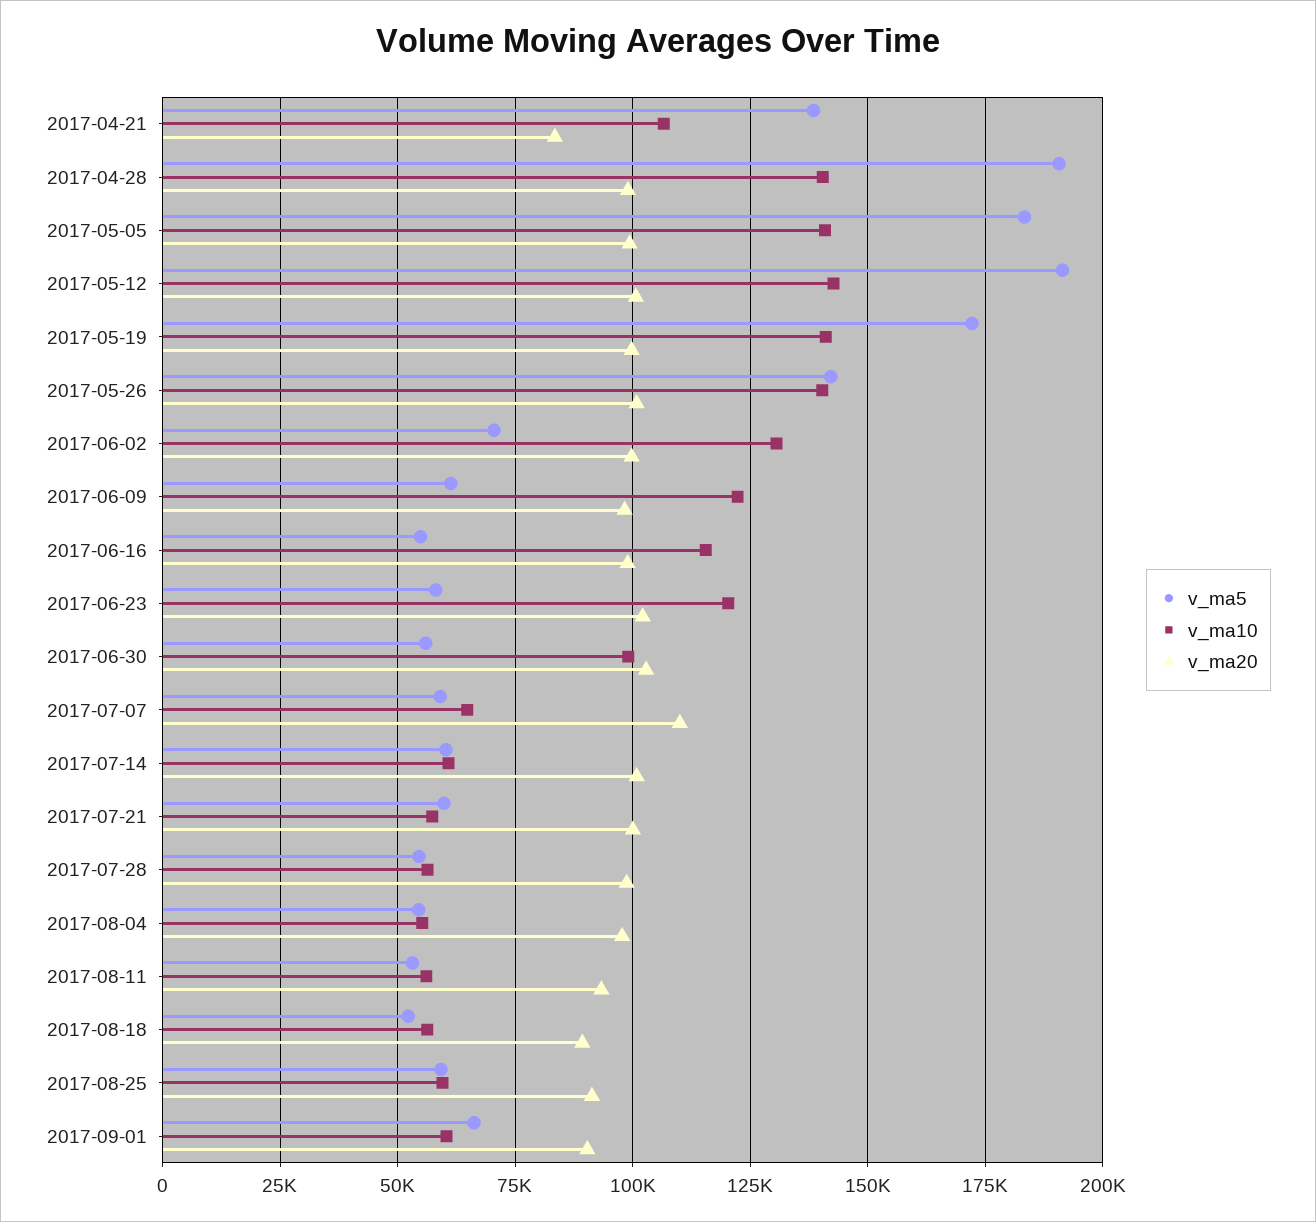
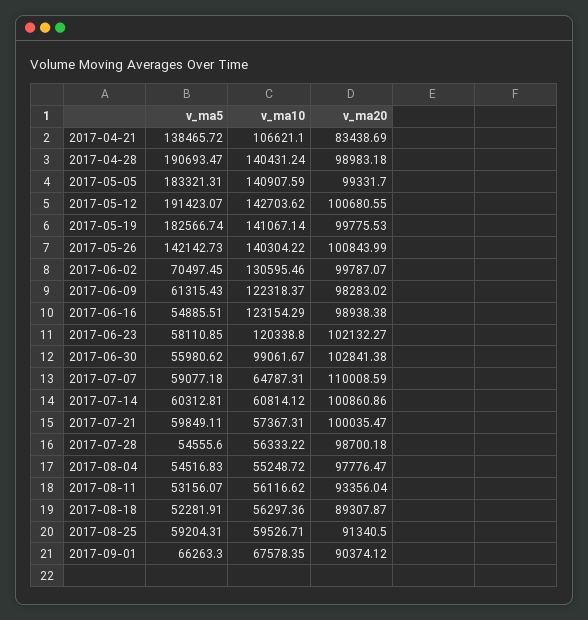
  {
    "v_ma5": {
      "2017-04-21": 138465.72,
      "2017-04-28": 190693.47,
      "2017-05-05": 183321.31,
      "2017-05-12": 191423.07,
-     "2017-05-19": 172500,
+     "2017-05-19": 182566.74,
      "2017-05-26": 142142.73,
      "2017-06-02": 70497.45,
      "2017-06-09": 61315.43,
      "2017-06-16": 54885.51,
      "2017-06-23": 58110.85,
      "2017-06-30": 55980.62,
      "2017-07-07": 59077.18,
      "2017-07-14": 60312.81,
      "2017-07-21": 59849.11,
      "2017-07-28": 54555.6,
      "2017-08-04": 54516.83,
      "2017-08-11": 53156.07,
      "2017-08-18": 52281.91,
      "2017-08-25": 59204.31,
      "2017-09-01": 66263.3
    },
    "v_ma10": {
      "2017-04-21": 106621.1,
      "2017-04-28": 140431.24,
      "2017-05-05": 140907.59,
      "2017-05-12": 142703.62,
      "2017-05-19": 141067.14,
      "2017-05-26": 140304.22,
      "2017-06-02": 130595.46,
      "2017-06-09": 122318.37,
-     "2017-06-16": 115000,
+     "2017-06-16": 123154.29,
      "2017-06-23": 120338.8,
      "2017-06-30": 99061.67,
      "2017-07-07": 64787.31,
      "2017-07-14": 60814.12,
      "2017-07-21": 57367.31,
      "2017-07-28": 56333.22,
      "2017-08-04": 55248.72,
      "2017-08-11": 56116.62,
      "2017-08-18": 56297.36,
      "2017-08-25": 59526.71,
-     "2017-09-01": 60000
+     "2017-09-01": 67578.35
    },
    "v_ma20": {
      "2017-04-21": 83438.69,
      "2017-04-28": 98983.18,
      "2017-05-05": 99331.7,
      "2017-05-12": 100680.55,
      "2017-05-19": 99775.53,
      "2017-05-26": 100843.99,
      "2017-06-02": 99787.07,
      "2017-06-09": 98283.02,
      "2017-06-16": 98938.38,
      "2017-06-23": 102132.27,
      "2017-06-30": 102841.38,
      "2017-07-07": 110008.59,
      "2017-07-14": 100860.86,
      "2017-07-21": 100035.47,
      "2017-07-28": 98700.18,
      "2017-08-04": 97776.47,
      "2017-08-11": 93356.04,
      "2017-08-18": 89307.87,
      "2017-08-25": 91340.5,
      "2017-09-01": 90374.12
    }
  }

